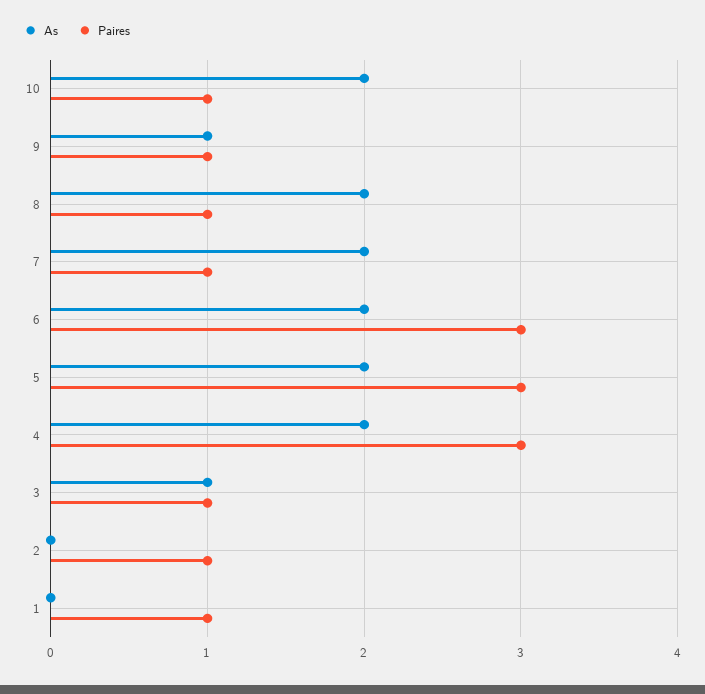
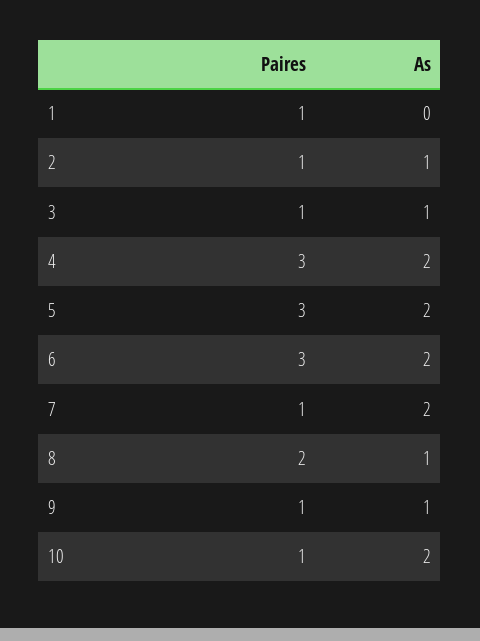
  {
    "As": {
      "10": 2,
      "9": 1,
-     "8": 2,
+     "8": 1,
      "7": 2,
      "6": 2,
      "5": 2,
      "4": 2,
      "3": 1,
-     "2": 0,
+     "2": 1,
      "1": 0
    },
    "Paires": {
      "10": 1,
      "9": 1,
-     "8": 1,
+     "8": 2,
      "7": 1,
      "6": 3,
      "5": 3,
      "4": 3,
      "3": 1,
      "2": 1,
      "1": 1
    }
  }

